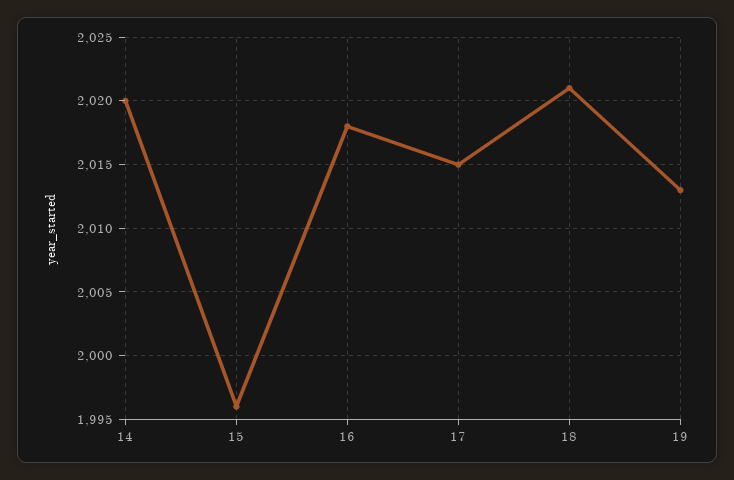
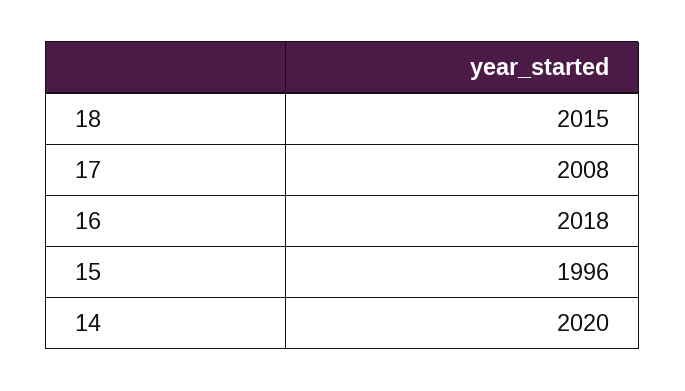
  {
    "14": 2020,
    "15": 1996,
    "16": 2018,
-   "17": 2015,
+   "17": 2008,
-   "18": 2021,
+   "18": 2015
-   "19": 2013
  }

